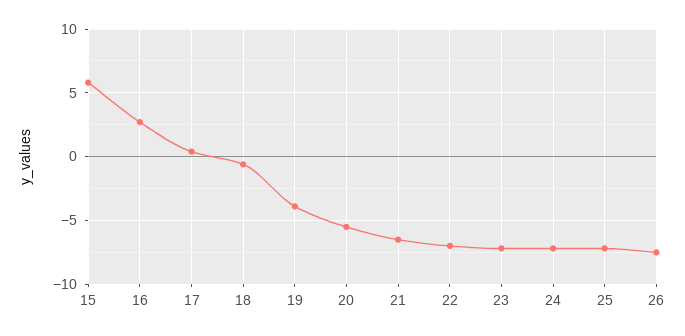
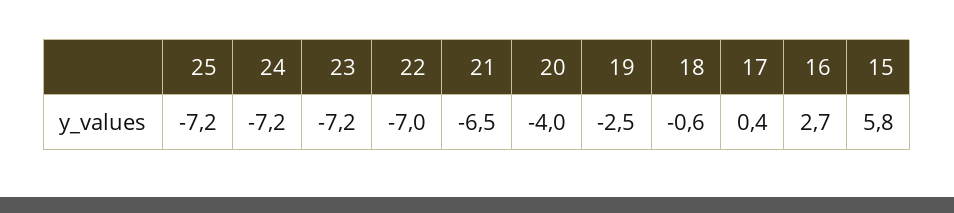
  {
    "15": 5.8,
    "16": 2.7,
    "17": 0.4,
    "18": -0.6,
-   "19": -4,
+   "19": -2.5,
-   "20": -5.5,
+   "20": -4,
    "21": -6.5,
    "22": -7,
    "23": -7.2,
    "24": -7.2,
-   "25": -7.2,
+   "25": -7.2
-   "26": -7.5
  }

